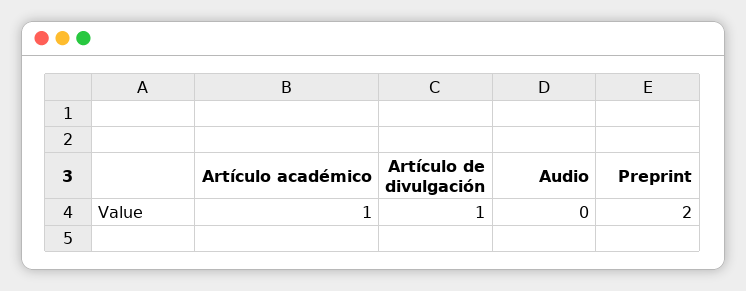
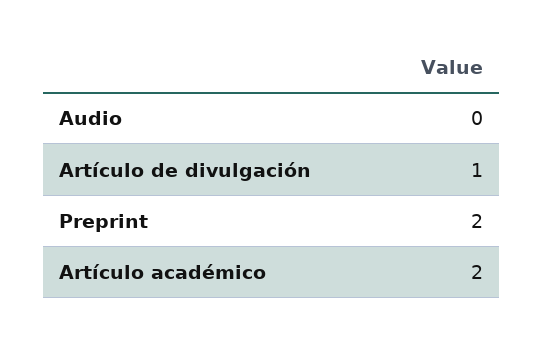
  {
-   "Artículo académico": 1,
+   "Artículo académico": 2,
    "Artículo de divulgación": 1,
    "Audio": 0,
    "Preprint": 2
  }

